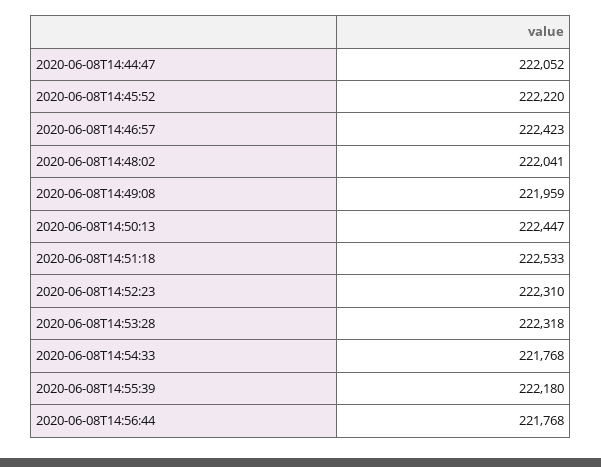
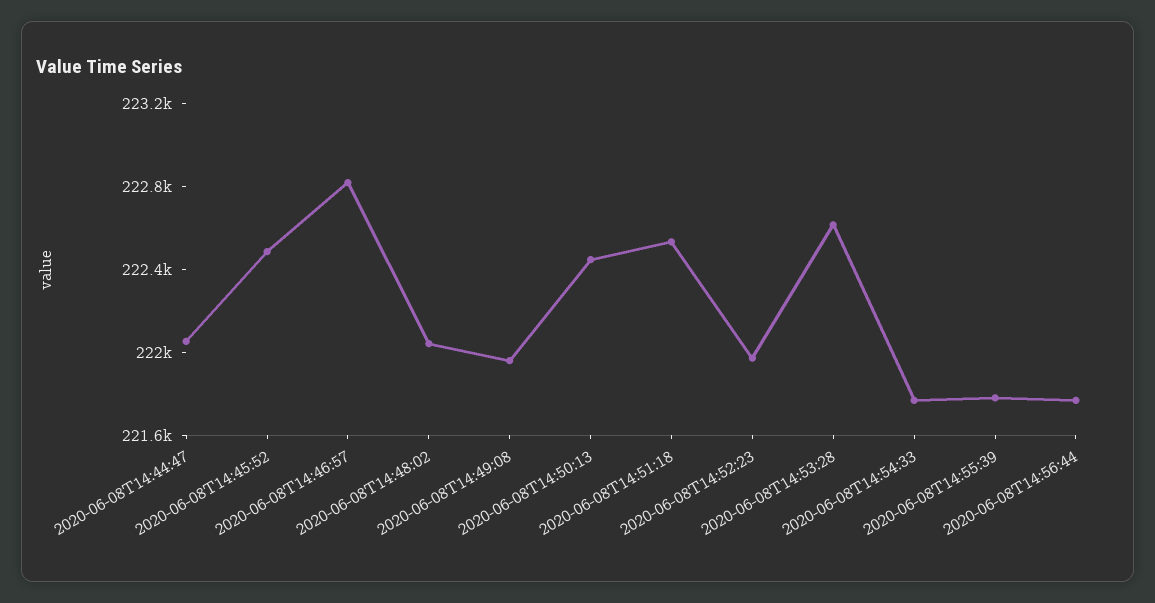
  {
    "2020-06-08T14:44:47": 222052,
-   "2020-06-08T14:45:52": 222220,
+   "2020-06-08T14:45:52": 222500,
-   "2020-06-08T14:46:57": 222423,
+   "2020-06-08T14:46:57": 222800,
    "2020-06-08T14:48:02": 222041,
    "2020-06-08T14:49:08": 221959,
    "2020-06-08T14:50:13": 222447,
    "2020-06-08T14:51:18": 222533,
-   "2020-06-08T14:52:23": 222310,
+   "2020-06-08T14:52:23": 222000,
-   "2020-06-08T14:53:28": 222318,
+   "2020-06-08T14:53:28": 222600,
    "2020-06-08T14:54:33": 221768,
-   "2020-06-08T14:55:39": 222180,
+   "2020-06-08T14:55:39": 221800,
    "2020-06-08T14:56:44": 221768
  }

